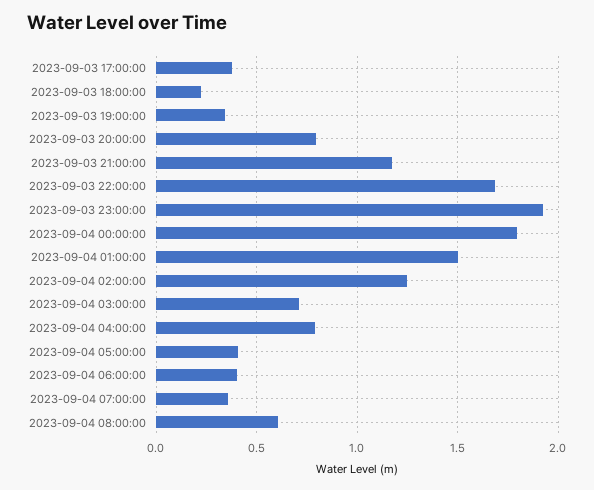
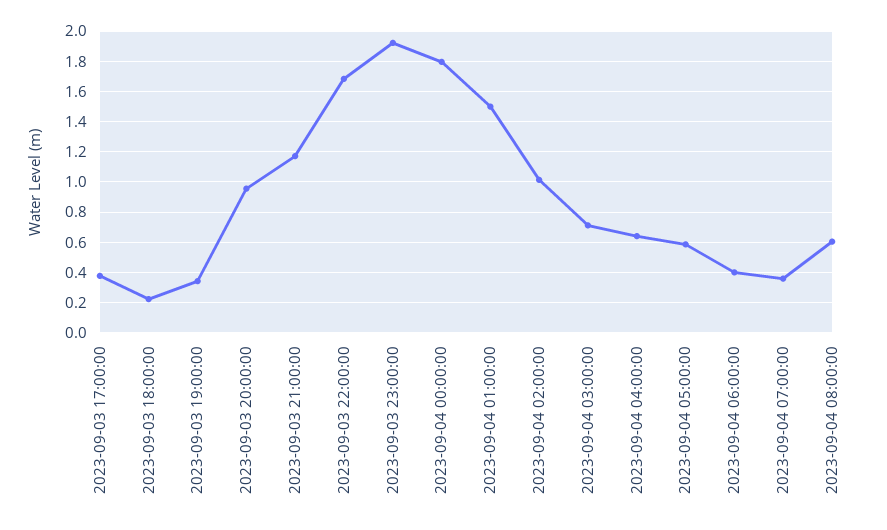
  {
    "2023-09-03 17:00:00": 0.4,
    "2023-09-03 18:00:00": 0.2,
    "2023-09-03 19:00:00": 0.35,
-   "2023-09-03 20:00:00": 0.8,
+   "2023-09-03 20:00:00": 0.95,
    "2023-09-03 21:00:00": 1.15,
    "2023-09-03 22:00:00": 1.7,
    "2023-09-03 23:00:00": 1.9,
    "2023-09-04 00:00:00": 1.8,
    "2023-09-04 01:00:00": 1.5,
-   "2023-09-04 02:00:00": 1.25,
+   "2023-09-04 02:00:00": 1,
    "2023-09-04 03:00:00": 0.7,
-   "2023-09-04 04:00:00": 0.8,
+   "2023-09-04 04:00:00": 0.65,
-   "2023-09-04 05:00:00": 0.4,
+   "2023-09-04 05:00:00": 0.6,
    "2023-09-04 06:00:00": 0.4,
    "2023-09-04 07:00:00": 0.35,
    "2023-09-04 08:00:00": 0.6
  }

